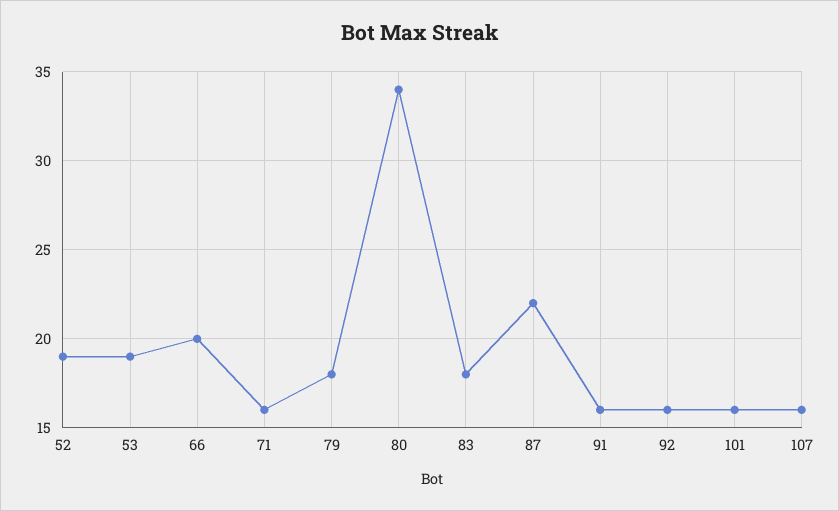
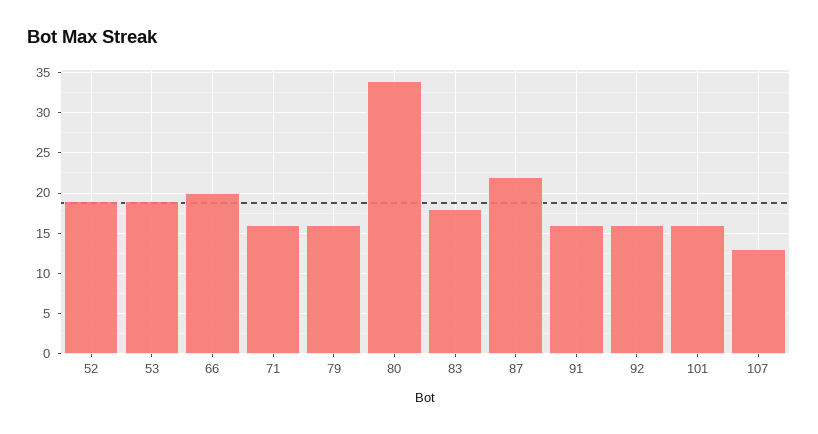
  {
    "52": 19,
    "53": 19,
    "66": 20,
    "71": 16,
-   "79": 18,
+   "79": 16,
    "80": 34,
    "83": 18,
    "87": 22,
    "91": 16,
    "92": 16,
    "101": 16,
-   "107": 16
+   "107": 13
  }

